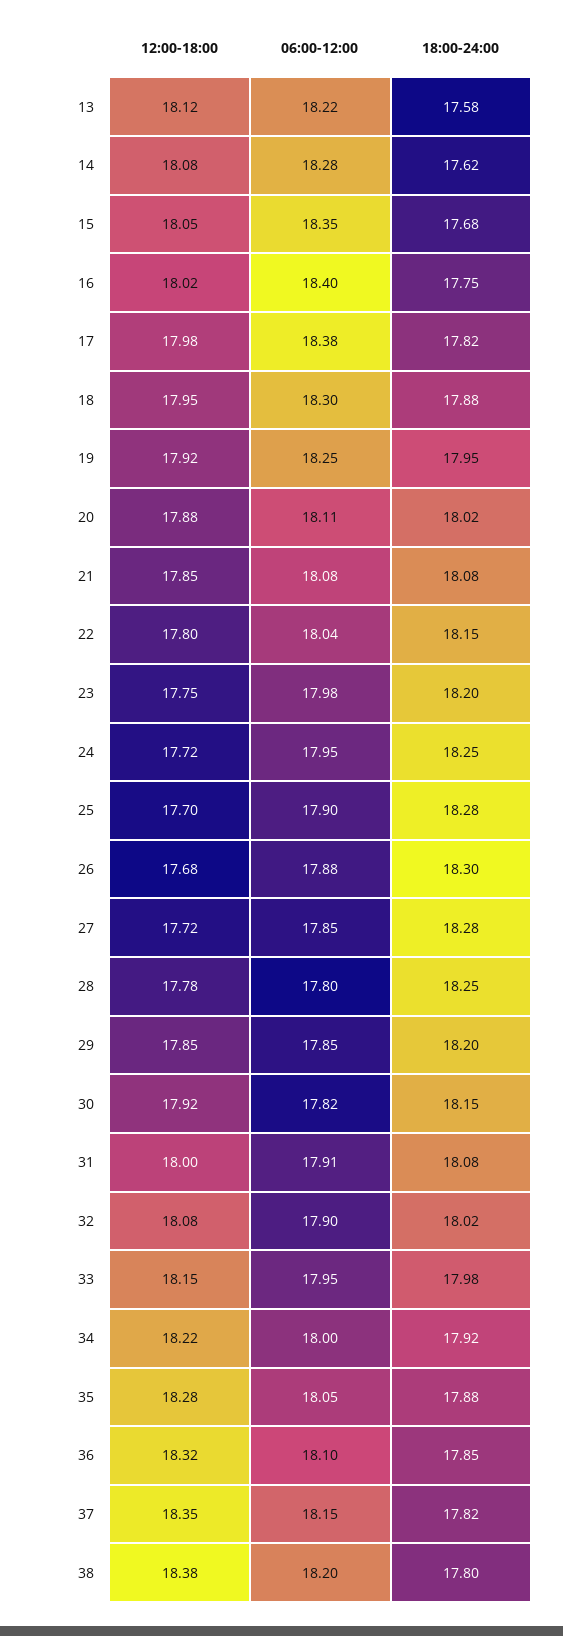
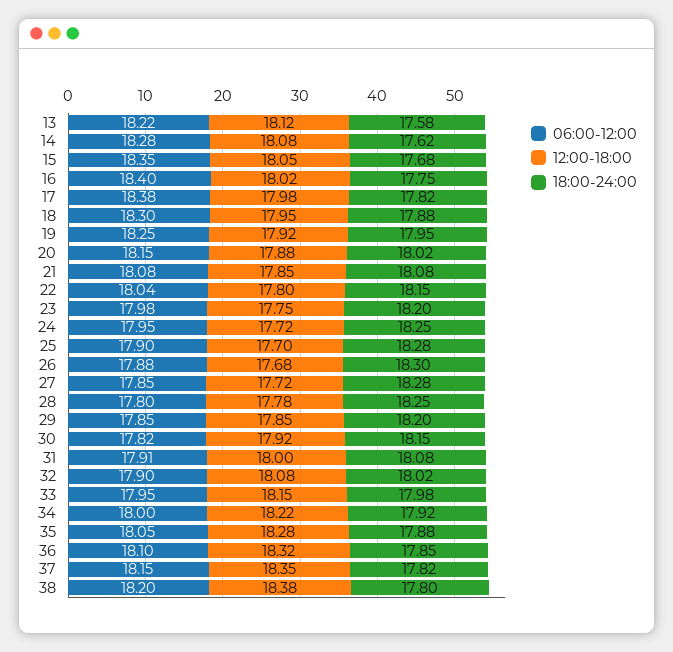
  {
    "12:00-18:00": {
      "13": 18.12,
      "14": 18.08,
      "15": 18.05,
      "16": 18.02,
      "17": 17.98,
      "18": 17.95,
      "19": 17.92,
      "20": 17.88,
      "21": 17.85,
      "22": 17.8,
      "23": 17.75,
      "24": 17.72,
      "25": 17.7,
      "26": 17.68,
      "27": 17.72,
      "28": 17.78,
      "29": 17.85,
      "30": 17.92,
      "31": 18,
      "32": 18.08,
      "33": 18.15,
      "34": 18.22,
      "35": 18.28,
      "36": 18.32,
      "37": 18.35,
      "38": 18.38
    },
    "06:00-12:00": {
      "13": 18.22,
      "14": 18.28,
      "15": 18.35,
      "16": 18.4,
      "17": 18.38,
      "18": 18.3,
      "19": 18.25,
-     "20": 18.11,
+     "20": 18.15,
      "21": 18.08,
      "22": 18.04,
      "23": 17.98,
      "24": 17.95,
      "25": 17.9,
      "26": 17.88,
      "27": 17.85,
      "28": 17.8,
      "29": 17.85,
      "30": 17.82,
      "31": 17.91,
      "32": 17.9,
      "33": 17.95,
      "34": 18,
      "35": 18.05,
      "36": 18.1,
      "37": 18.15,
      "38": 18.2
    },
    "18:00-24:00": {
      "13": 17.58,
      "14": 17.62,
      "15": 17.68,
      "16": 17.75,
      "17": 17.82,
      "18": 17.88,
      "19": 17.95,
      "20": 18.02,
      "21": 18.08,
      "22": 18.15,
      "23": 18.2,
      "24": 18.25,
      "25": 18.28,
      "26": 18.3,
      "27": 18.28,
      "28": 18.25,
      "29": 18.2,
      "30": 18.15,
      "31": 18.08,
      "32": 18.02,
      "33": 17.98,
      "34": 17.92,
      "35": 17.88,
      "36": 17.85,
      "37": 17.82,
      "38": 17.8
    }
  }

